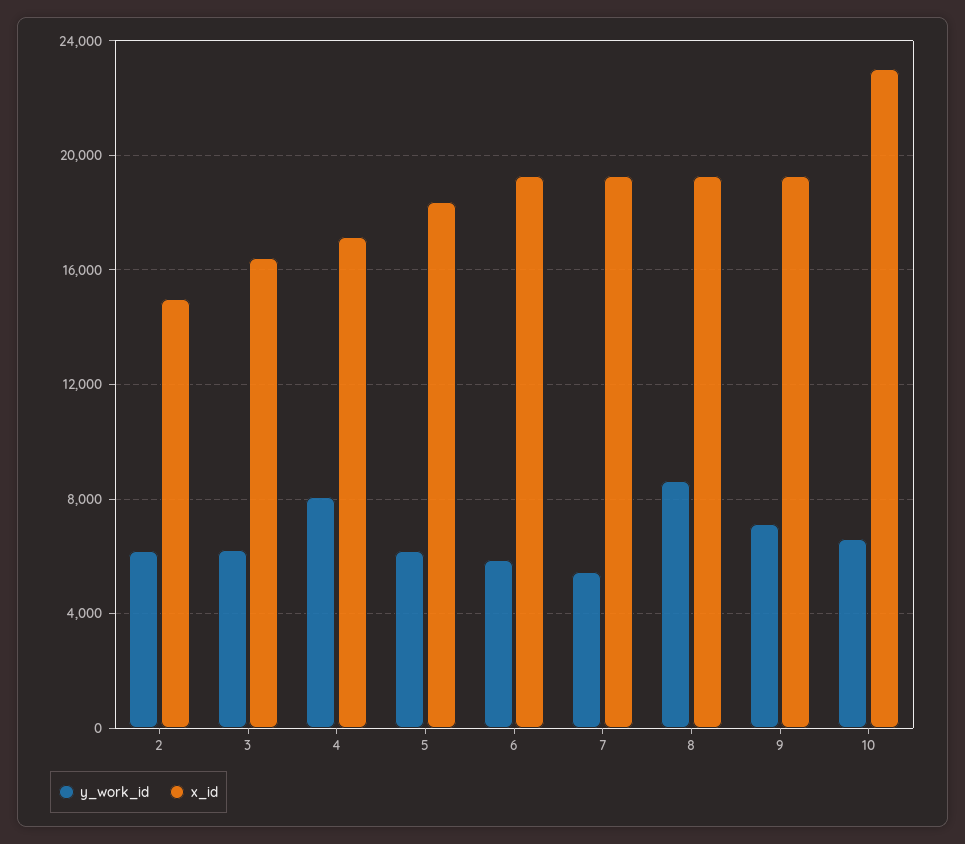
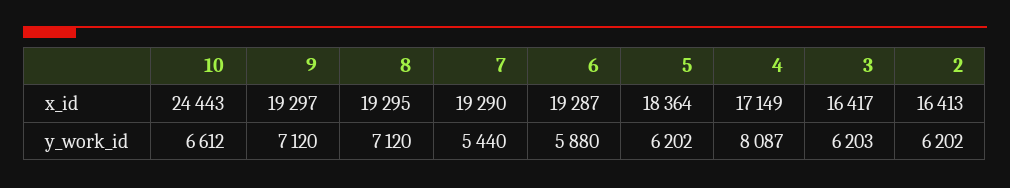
  {
    "y_work_id": {
      "2": 6202,
      "3": 6203,
      "4": 8087,
      "5": 6202,
      "6": 5880,
      "7": 5440,
-     "8": 8500,
+     "8": 7120,
      "9": 7120,
      "10": 6612
    },
    "x_id": {
-     "2": 15000,
+     "2": 16413,
      "3": 16417,
      "4": 17149,
      "5": 18364,
      "6": 19287,
      "7": 19290,
      "8": 19295,
      "9": 19297,
-     "10": 23000
+     "10": 24443
    }
  }

